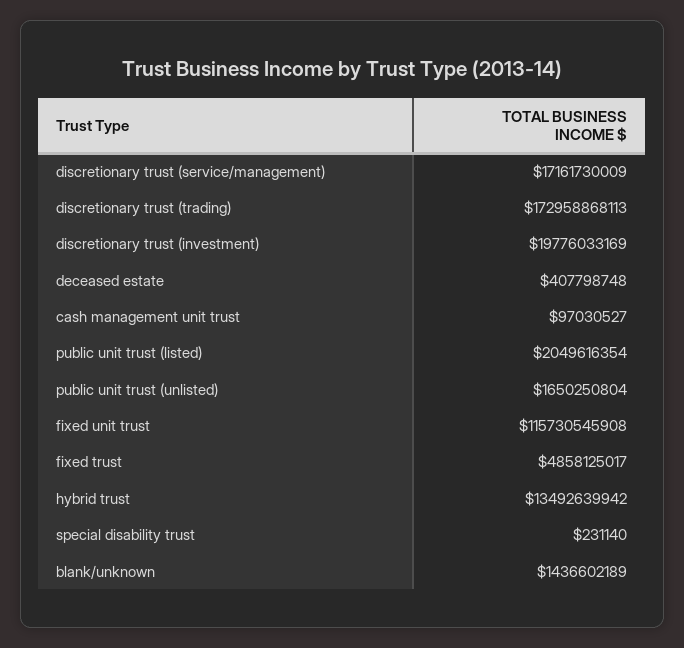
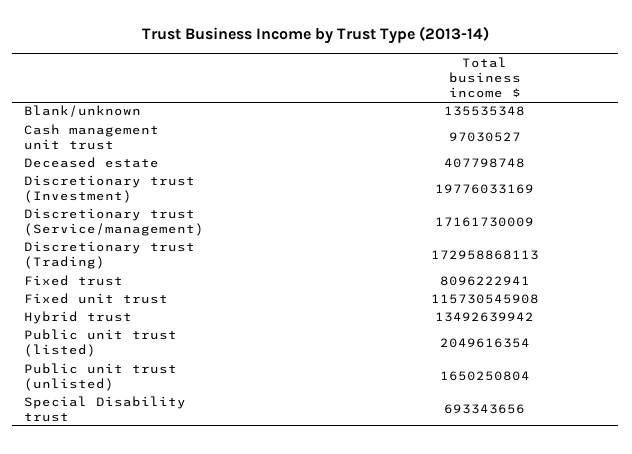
  {
    "discretionary trust (service/management)": 17161730009,
    "discretionary trust (trading)": 172958868113,
    "discretionary trust (investment)": 19776033169,
    "deceased estate": 407798748,
    "cash management unit trust": 97030527,
    "public unit trust (listed)": 2049616354,
    "public unit trust (unlisted)": 1650250804,
    "fixed unit trust": 115730545908,
-   "fixed trust": 4858125017,
+   "fixed trust": 8096222941,
    "hybrid trust": 13492639942,
-   "special disability trust": 231140,
+   "special disability trust": 693343656,
-   "blank/unknown": 1436602189
+   "blank/unknown": 135535348
  }

